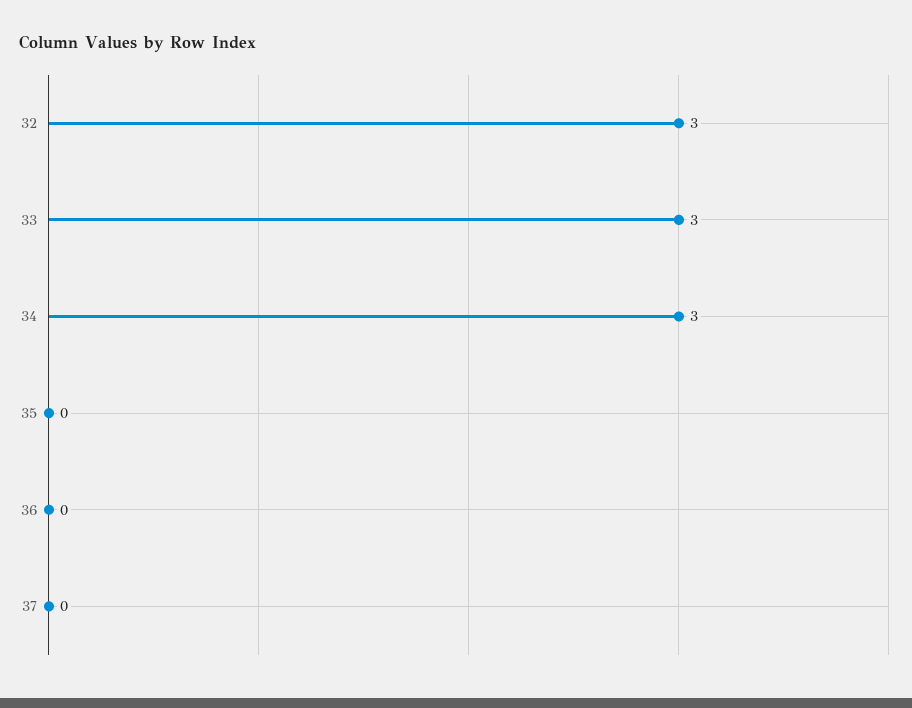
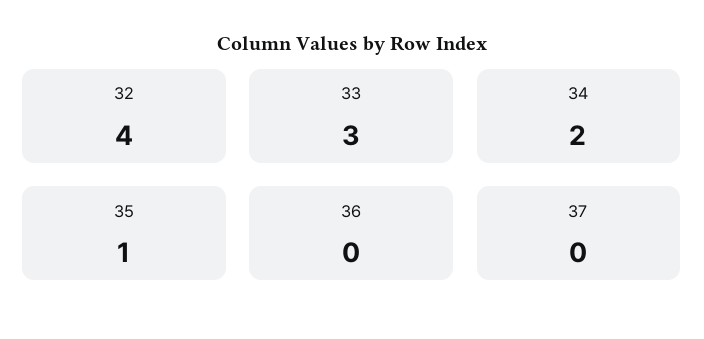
  {
-   "32": 3,
+   "32": 4,
    "33": 3,
-   "34": 3,
+   "34": 2,
-   "35": 0,
+   "35": 1,
    "36": 0,
    "37": 0
  }

